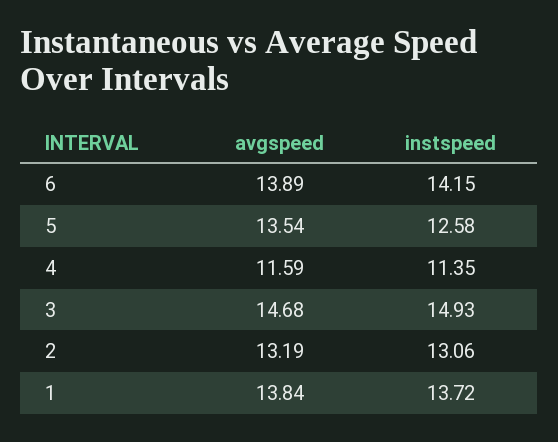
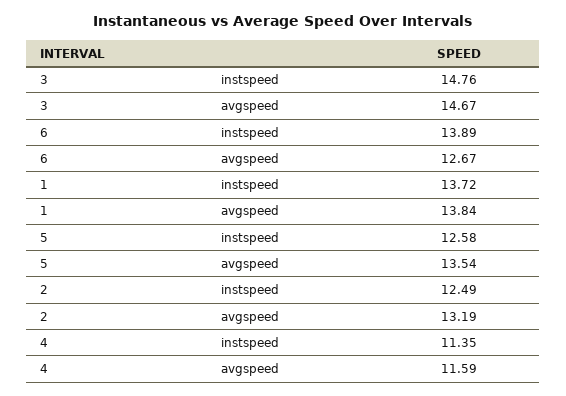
  {
    "avgspeed": {
-     "6": 13.89,
+     "6": 12.67,
      "5": 13.54,
      "4": 11.59,
-     "3": 14.68,
+     "3": 14.67,
      "2": 13.19,
      "1": 13.84
    },
    "instspeed": {
-     "6": 14.15,
+     "6": 13.89,
      "5": 12.58,
      "4": 11.35,
-     "3": 14.93,
+     "3": 14.76,
-     "2": 13.06,
+     "2": 12.49,
      "1": 13.72
    }
  }

